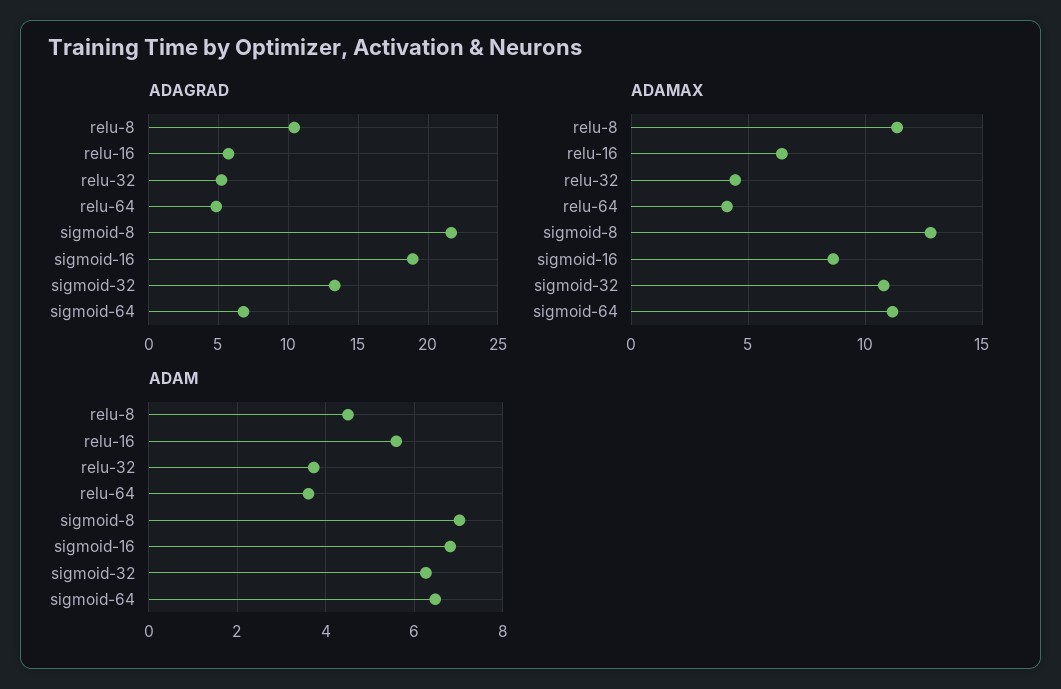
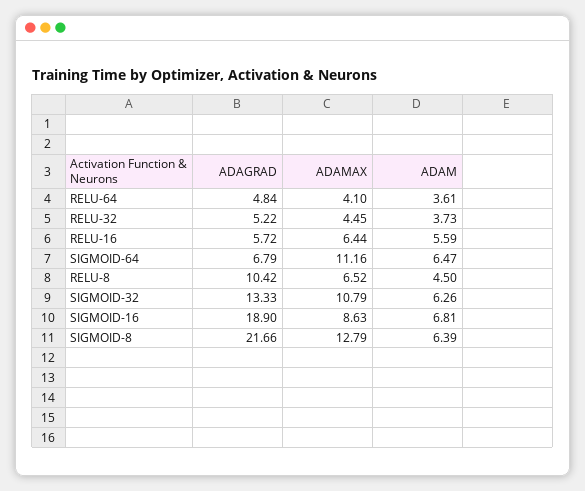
  {
    "ADAGRAD": {
      "relu-8": 10.42,
      "relu-16": 5.72,
      "relu-32": 5.22,
      "relu-64": 4.84,
      "sigmoid-8": 21.66,
      "sigmoid-16": 18.9,
      "sigmoid-32": 13.33,
      "sigmoid-64": 6.79
    },
    "ADAMAX": {
-     "relu-8": 11.5,
+     "relu-8": 6.52,
      "relu-16": 6.44,
      "relu-32": 4.45,
      "relu-64": 4.1,
      "sigmoid-8": 12.79,
      "sigmoid-16": 8.63,
      "sigmoid-32": 10.79,
      "sigmoid-64": 11.16
    },
    "ADAM": {
      "relu-8": 4.5,
      "relu-16": 5.59,
      "relu-32": 3.73,
      "relu-64": 3.61,
-     "sigmoid-8": 7,
+     "sigmoid-8": 6.39,
      "sigmoid-16": 6.81,
      "sigmoid-32": 6.26,
      "sigmoid-64": 6.47
    }
  }

